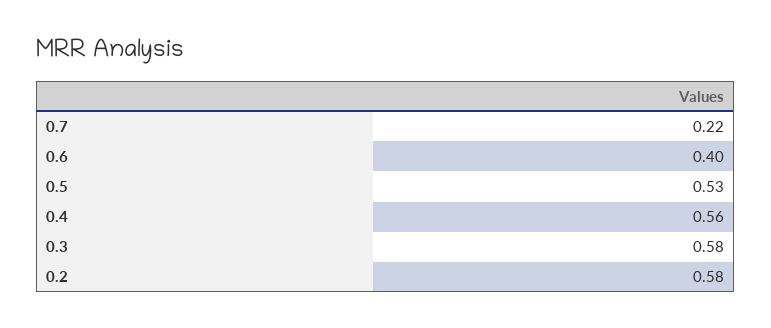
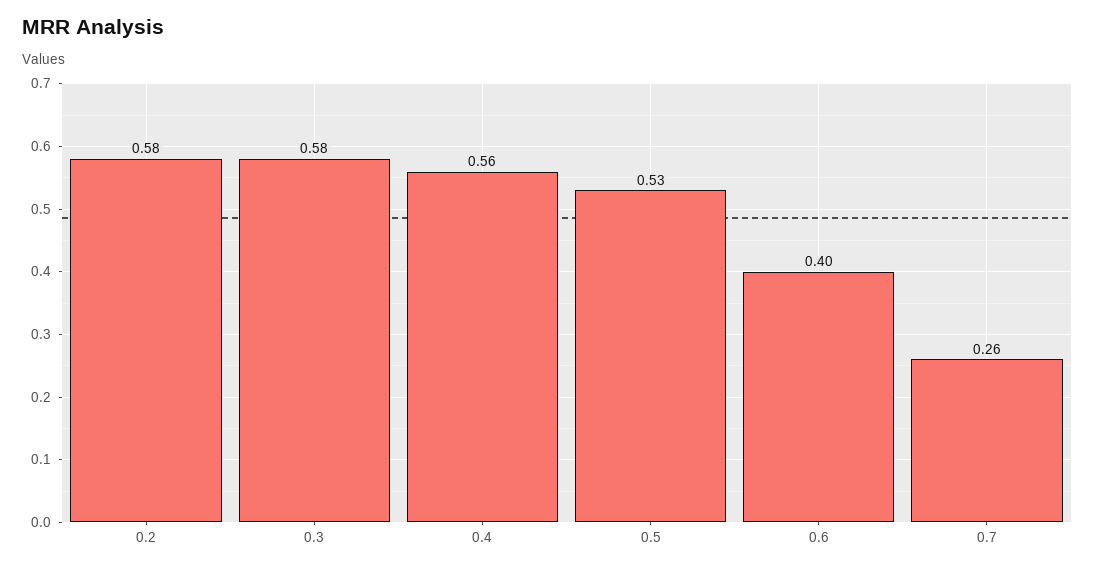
  {
-   "0.7": 0.22,
+   "0.7": 0.26,
    "0.6": 0.4,
    "0.5": 0.53,
    "0.4": 0.56,
    "0.3": 0.58,
    "0.2": 0.58
  }

